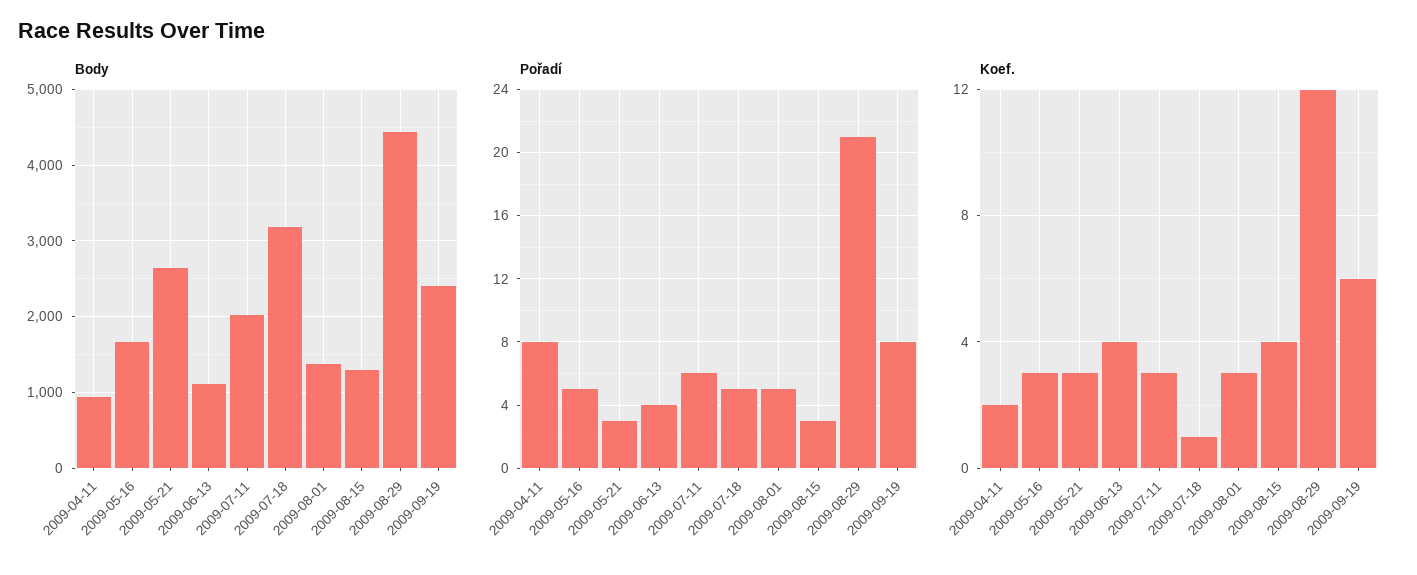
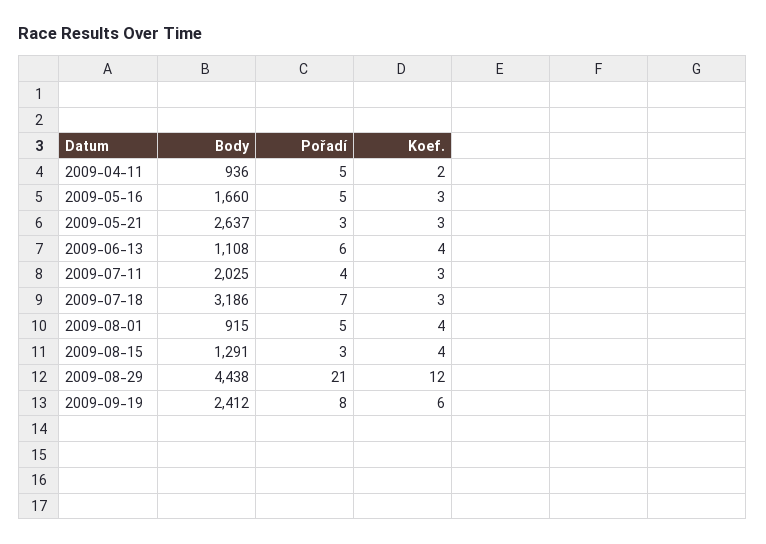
  {
    "Body": {
      "2009-04-11": 936,
      "2009-05-16": 1660,
      "2009-05-21": 2637,
      "2009-06-13": 1108,
      "2009-07-11": 2025,
      "2009-07-18": 3186,
-     "2009-08-01": 1400,
+     "2009-08-01": 915,
      "2009-08-15": 1291,
      "2009-08-29": 4438,
      "2009-09-19": 2412
    },
    "Pořadí": {
-     "2009-04-11": 8,
+     "2009-04-11": 5,
      "2009-05-16": 5,
      "2009-05-21": 3,
-     "2009-06-13": 4,
+     "2009-06-13": 6,
-     "2009-07-11": 6,
+     "2009-07-11": 4,
-     "2009-07-18": 5,
+     "2009-07-18": 7,
      "2009-08-01": 5,
      "2009-08-15": 3,
      "2009-08-29": 21,
      "2009-09-19": 8
    },
    "Koef.": {
      "2009-04-11": 2,
      "2009-05-16": 3,
      "2009-05-21": 3,
      "2009-06-13": 4,
      "2009-07-11": 3,
-     "2009-07-18": 1,
+     "2009-07-18": 3,
-     "2009-08-01": 3,
+     "2009-08-01": 4,
      "2009-08-15": 4,
      "2009-08-29": 12,
      "2009-09-19": 6
    }
  }

